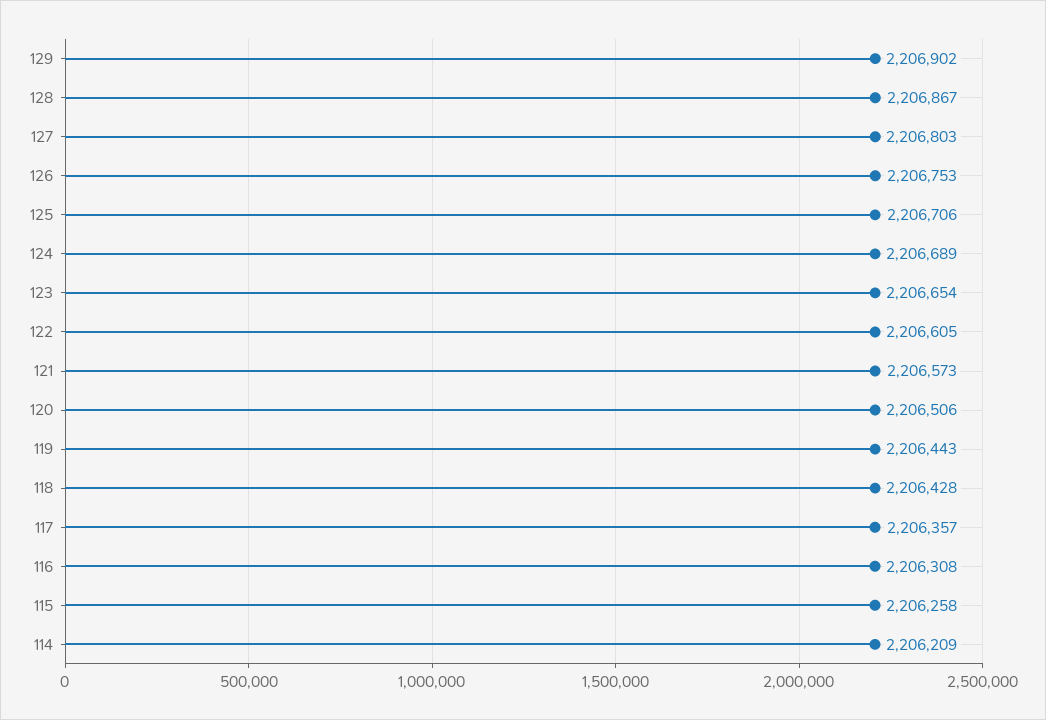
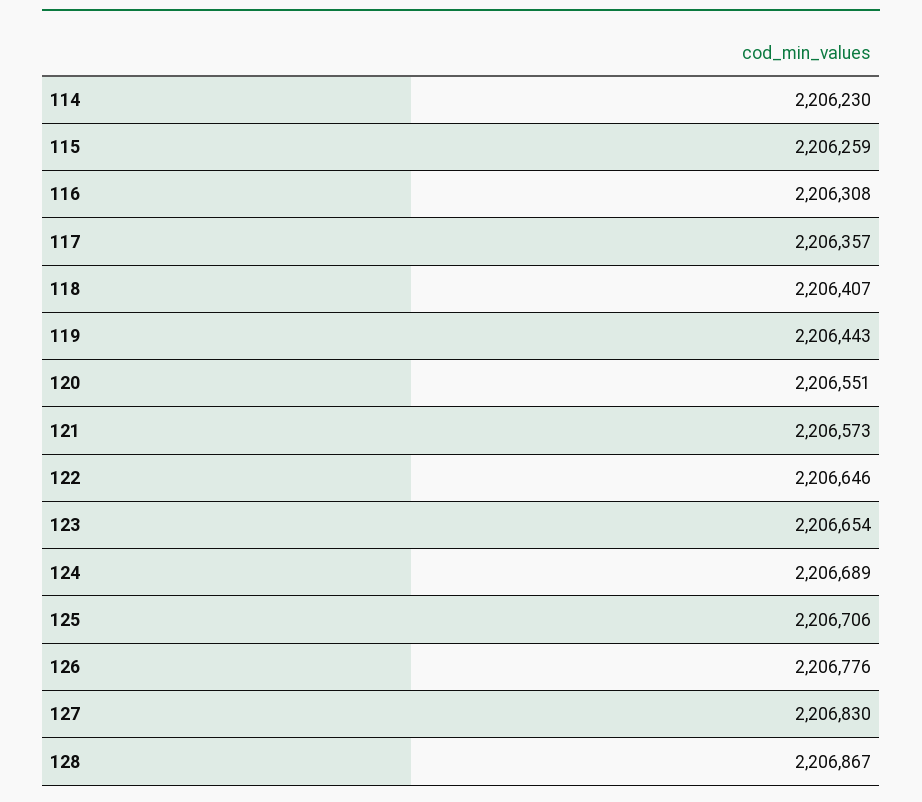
  {
-   "129": 2206902,
    "128": 2206867,
-   "127": 2206803,
+   "127": 2206830,
-   "126": 2206753,
+   "126": 2206776,
    "125": 2206706,
    "124": 2206689,
    "123": 2206654,
-   "122": 2206605,
+   "122": 2206646,
    "121": 2206573,
-   "120": 2206506,
+   "120": 2206551,
    "119": 2206443,
-   "118": 2206428,
+   "118": 2206407,
    "117": 2206357,
    "116": 2206308,
-   "115": 2206258,
+   "115": 2206259,
-   "114": 2206209
+   "114": 2206230
  }

